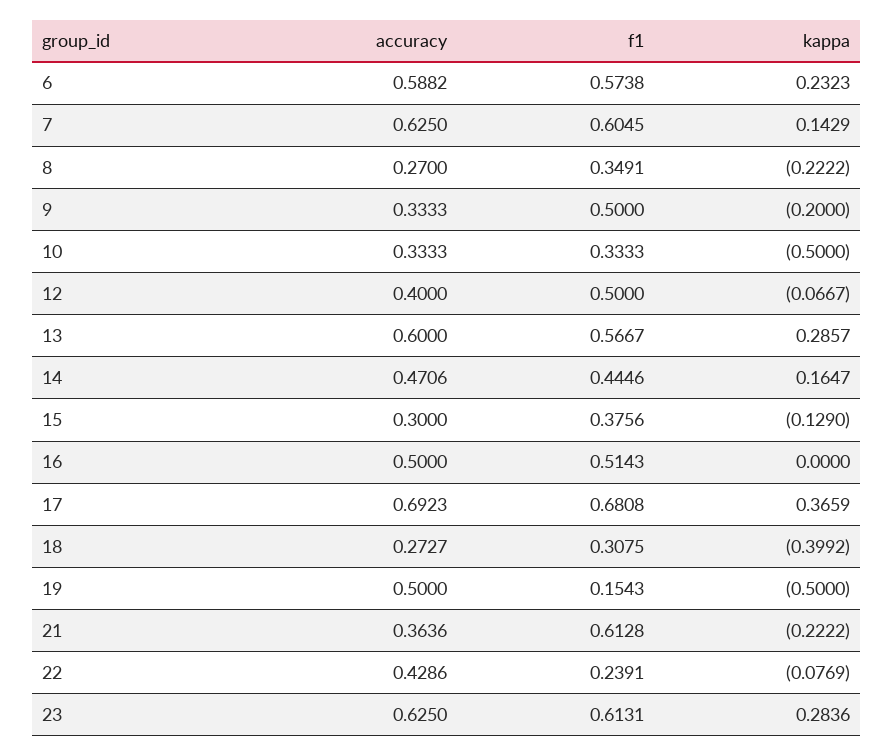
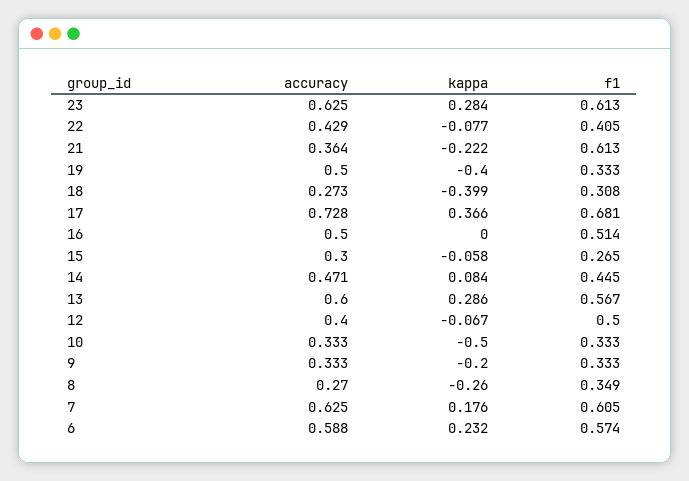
  {
    "accuracy": {
      "6": 0.5882,
      "7": 0.625,
      "8": 0.27,
      "9": 0.3333,
      "10": 0.3333,
      "12": 0.4,
      "13": 0.6,
      "14": 0.4706,
      "15": 0.3,
      "16": 0.5,
-     "17": 0.6923,
+     "17": 0.728,
      "18": 0.2727,
      "19": 0.5,
      "21": 0.3636,
      "22": 0.4286,
      "23": 0.625
    },
    "f1": {
      "6": 0.5738,
      "7": 0.6045,
      "8": 0.3491,
-     "9": 0.5,
+     "9": 0.333,
      "10": 0.3333,
      "12": 0.5,
      "13": 0.5667,
      "14": 0.4446,
-     "15": 0.3756,
+     "15": 0.265,
      "16": 0.5143,
      "17": 0.6808,
      "18": 0.3075,
-     "19": 0.1543,
+     "19": 0.333,
      "21": 0.6128,
-     "22": 0.2391,
+     "22": 0.405,
      "23": 0.6131
    },
    "kappa": {
      "6": 0.2323,
-     "7": 0.1429,
+     "7": 0.176,
-     "8": -0.2222,
+     "8": -0.26,
      "9": -0.2,
      "10": -0.5,
      "12": -0.0667,
      "13": 0.2857,
-     "14": 0.1647,
+     "14": 0.084,
-     "15": -0.129,
+     "15": -0.058,
      "16": 0,
      "17": 0.3659,
      "18": -0.3992,
-     "19": -0.5,
+     "19": -0.4,
      "21": -0.2222,
      "22": -0.0769,
      "23": 0.2836
    }
  }

